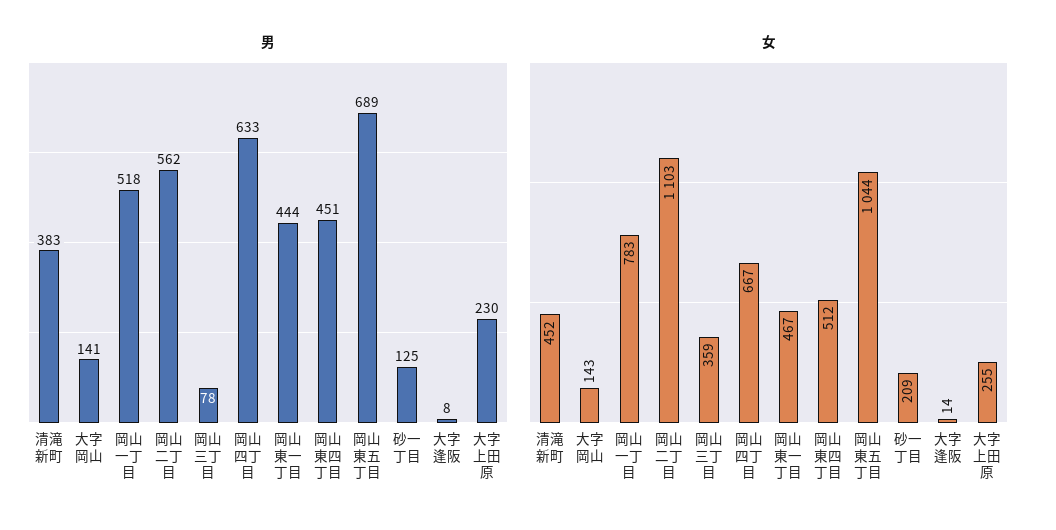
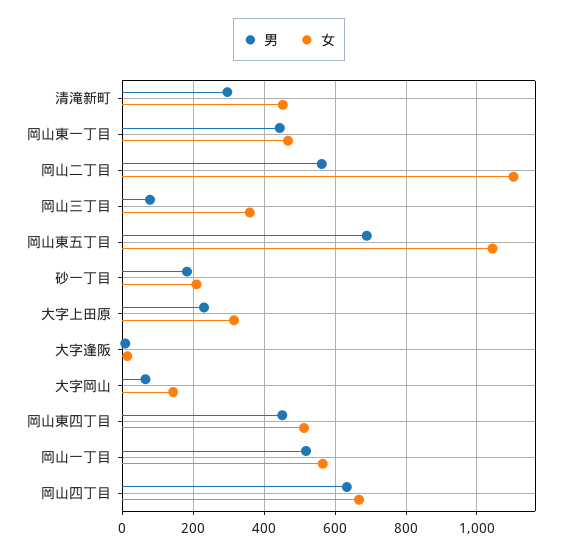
  {
    "男": {
-     "清滝新町": 383,
+     "清滝新町": 300,
-     "大字岡山": 141,
+     "大字岡山": 60,
      "岡山一丁目": 518,
      "岡山二丁目": 562,
      "岡山三丁目": 78,
      "岡山四丁目": 633,
      "岡山東一丁目": 444,
      "岡山東四丁目": 451,
      "岡山東五丁目": 689,
-     "砂一丁目": 125,
+     "砂一丁目": 180,
      "大字逢阪": 8,
      "大字上田原": 230
    },
    "女": {
      "清滝新町": 452,
      "大字岡山": 143,
-     "岡山一丁目": 783,
+     "岡山一丁目": 560,
      "岡山二丁目": 1103,
      "岡山三丁目": 359,
      "岡山四丁目": 667,
      "岡山東一丁目": 467,
      "岡山東四丁目": 512,
      "岡山東五丁目": 1044,
      "砂一丁目": 209,
      "大字逢阪": 14,
-     "大字上田原": 255
+     "大字上田原": 320
    }
  }

